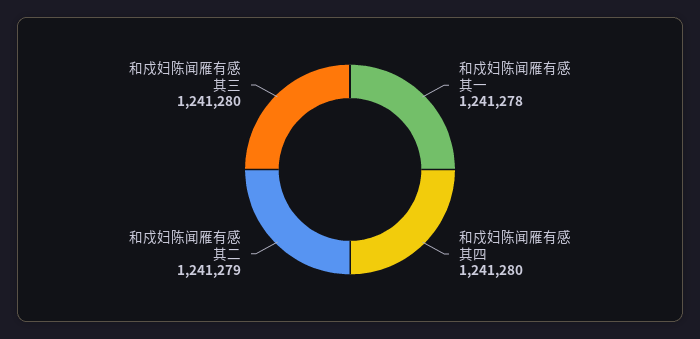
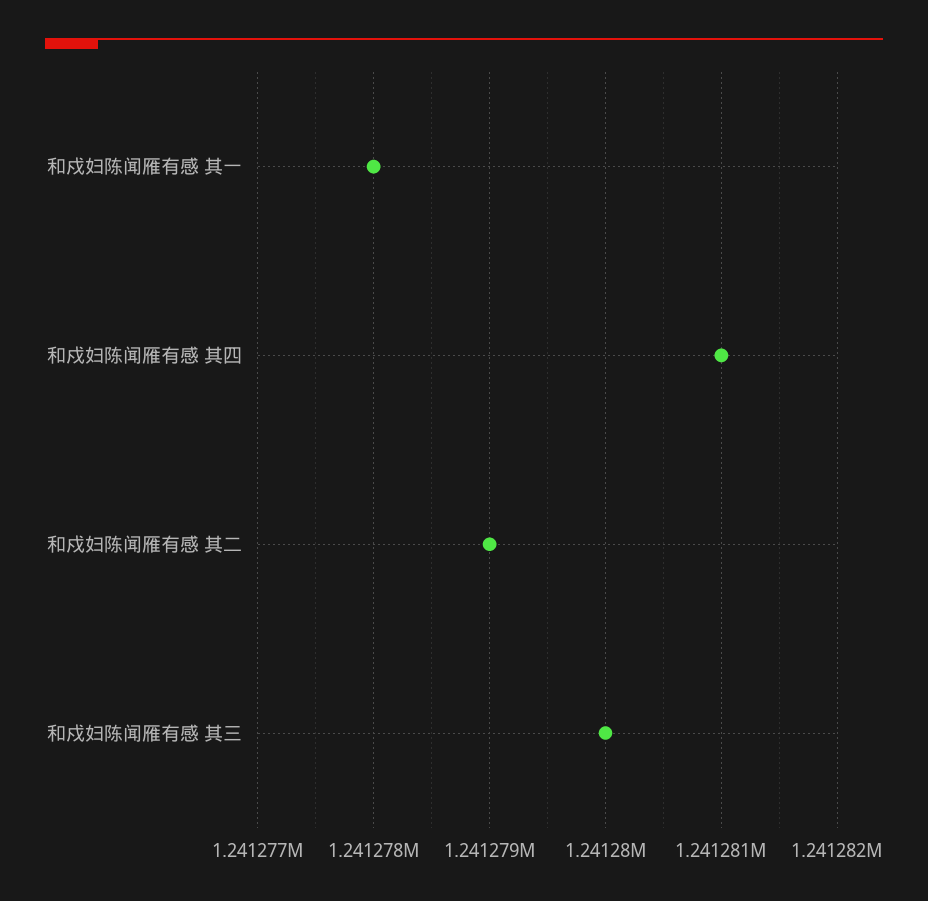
  {
    "和戍妇陈闻雁有感 其一": 1241278,
-   "和戍妇陈闻雁有感 其四": 1241280,
+   "和戍妇陈闻雁有感 其四": 1241281,
    "和戍妇陈闻雁有感 其二": 1241279,
    "和戍妇陈闻雁有感 其三": 1241280
  }

